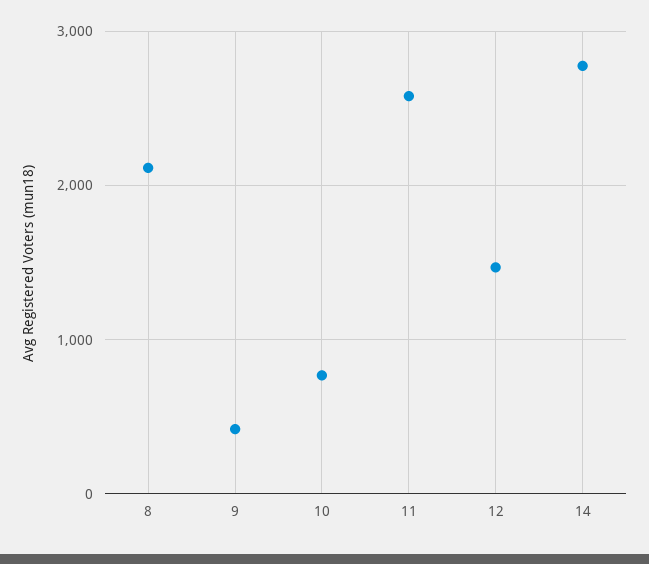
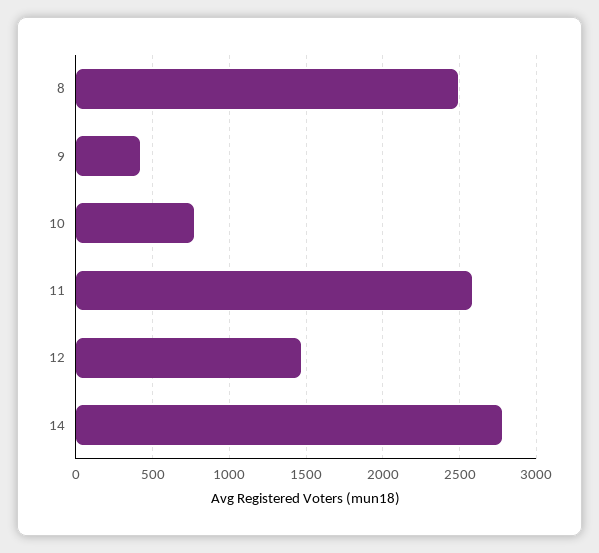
  {
-   "8": 2100,
+   "8": 2500,
    "9": 400,
    "10": 750,
    "11": 2600,
    "12": 1450,
    "14": 2800
  }

